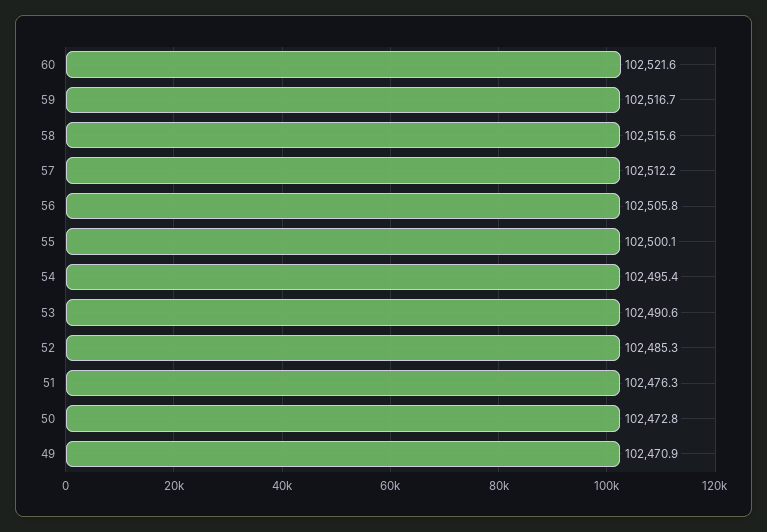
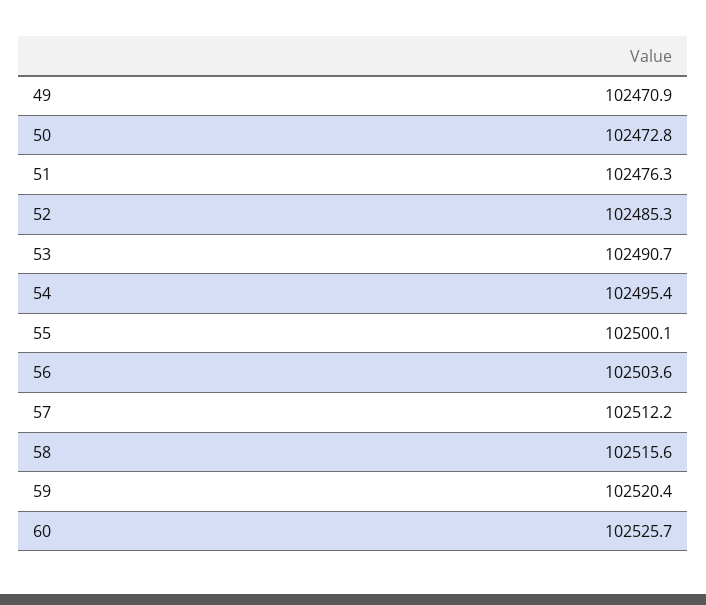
  {
-   "60": 102521.6,
+   "60": 102525.7,
-   "59": 102516.7,
+   "59": 102520.4,
    "58": 102515.6,
    "57": 102512.2,
-   "56": 102505.8,
+   "56": 102503.6,
    "55": 102500.1,
    "54": 102495.4,
-   "53": 102490.6,
+   "53": 102490.7,
    "52": 102485.3,
    "51": 102476.3,
    "50": 102472.8,
    "49": 102470.9
  }

